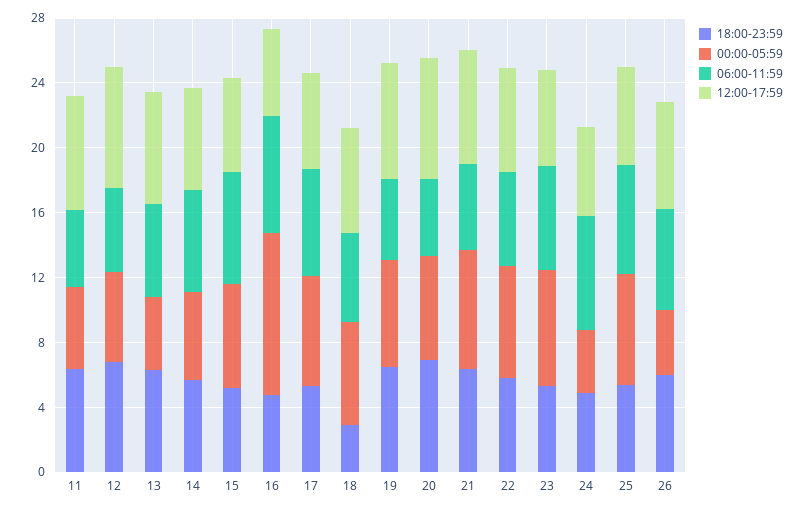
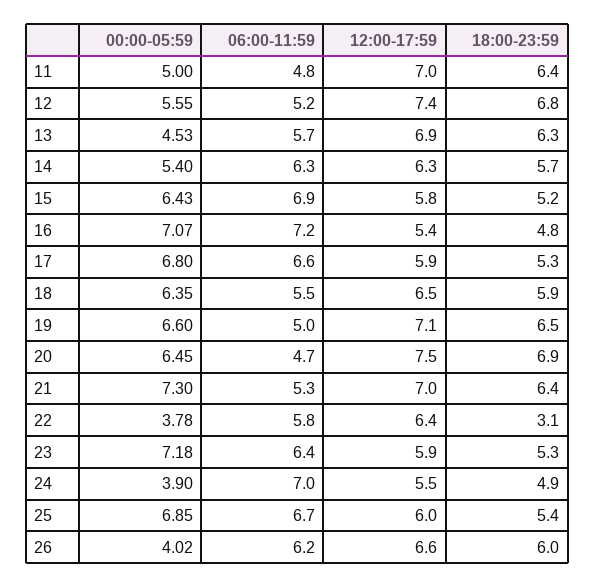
  {
    "18:00-23:59": {
      "11": 6.4,
      "12": 6.8,
      "13": 6.3,
      "14": 5.7,
      "15": 5.2,
      "16": 4.8,
      "17": 5.3,
-     "18": 3,
+     "18": 5.9,
      "19": 6.5,
      "20": 6.9,
      "21": 6.4,
-     "22": 6,
+     "22": 3.1,
      "23": 5.3,
      "24": 4.9,
      "25": 5.4,
      "26": 6
    },
    "00:00-05:59": {
      "11": 5,
      "12": 5.55,
      "13": 4.53,
      "14": 5.4,
      "15": 6.43,
-     "16": 10,
+     "16": 7.07,
      "17": 6.8,
      "18": 6.35,
      "19": 6.6,
      "20": 6.45,
      "21": 7.3,
-     "22": 7,
+     "22": 3.78,
      "23": 7.18,
      "24": 3.9,
      "25": 6.85,
      "26": 4.02
    },
    "06:00-11:59": {
      "11": 4.8,
      "12": 5.2,
      "13": 5.7,
      "14": 6.3,
      "15": 6.9,
      "16": 7.2,
      "17": 6.6,
      "18": 5.5,
      "19": 5,
      "20": 4.7,
      "21": 5.3,
      "22": 5.8,
      "23": 6.4,
      "24": 7,
      "25": 6.7,
      "26": 6.2
    },
    "12:00-17:59": {
      "11": 7,
      "12": 7.4,
      "13": 6.9,
      "14": 6.3,
      "15": 5.8,
      "16": 5.4,
      "17": 5.9,
      "18": 6.5,
      "19": 7.1,
      "20": 7.5,
      "21": 7,
      "22": 6.4,
      "23": 5.9,
      "24": 5.5,
      "25": 6,
      "26": 6.6
    }
  }

